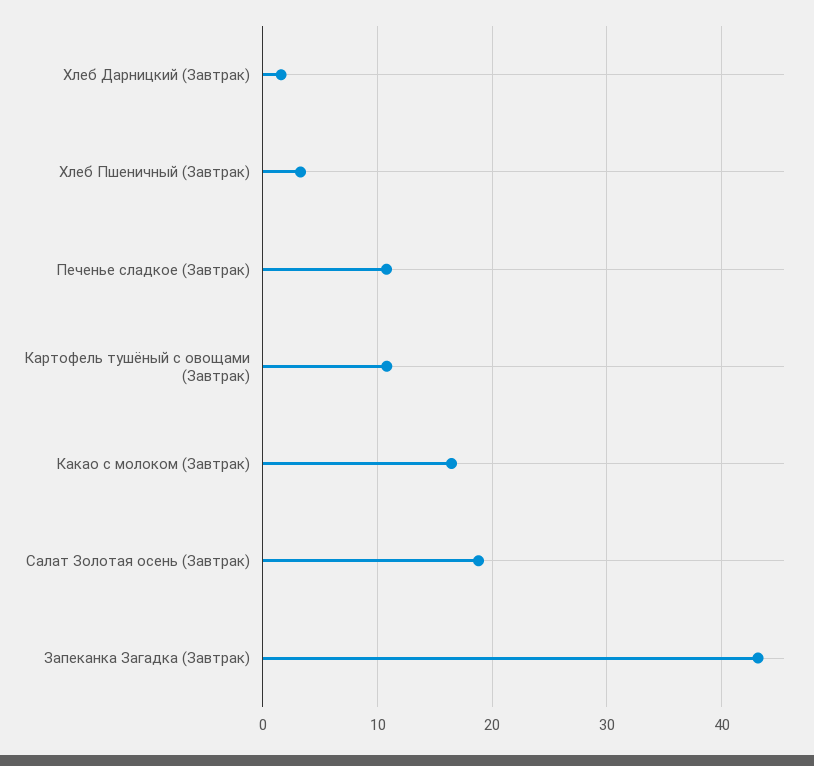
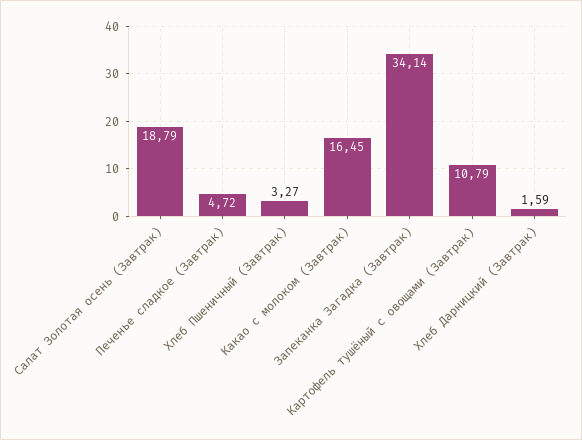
  {
    "Хлеб Дарницкий (Завтрак)": 1.59,
    "Хлеб Пшеничный (Завтрак)": 3.27,
-   "Печенье сладкое (Завтрак)": 11,
+   "Печенье сладкое (Завтрак)": 4.72,
    "Картофель тушёный с овощами (Завтрак)": 10.79,
    "Какао с молоком (Завтрак)": 16.45,
    "Салат Золотая осень (Завтрак)": 18.79,
-   "Запеканка Загадка (Завтрак)": 43
+   "Запеканка Загадка (Завтрак)": 34.14
  }

